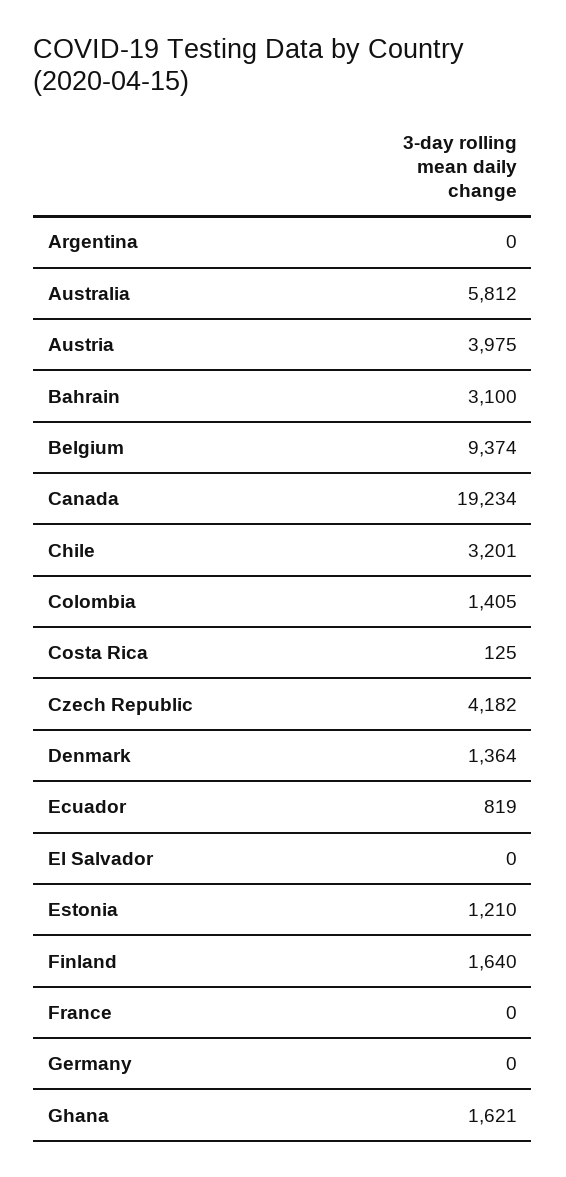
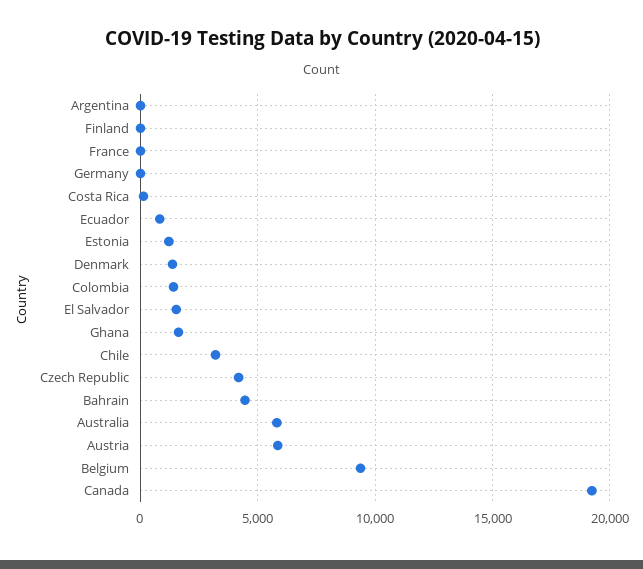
  {
    "Argentina": 0,
    "Australia": 5812,
-   "Austria": 3975,
+   "Austria": 6000,
-   "Bahrain": 3100,
+   "Bahrain": 4500,
    "Belgium": 9374,
    "Canada": 19234,
    "Chile": 3201,
    "Colombia": 1405,
    "Costa Rica": 125,
    "Czech Republic": 4182,
    "Denmark": 1364,
    "Ecuador": 819,
-   "El Salvador": 0,
+   "El Salvador": 1500,
    "Estonia": 1210,
-   "Finland": 1640,
+   "Finland": 0,
    "France": 0,
    "Germany": 0,
    "Ghana": 1621
  }

